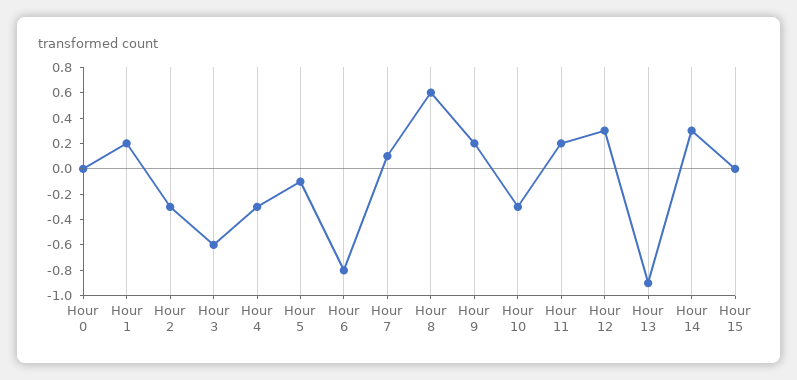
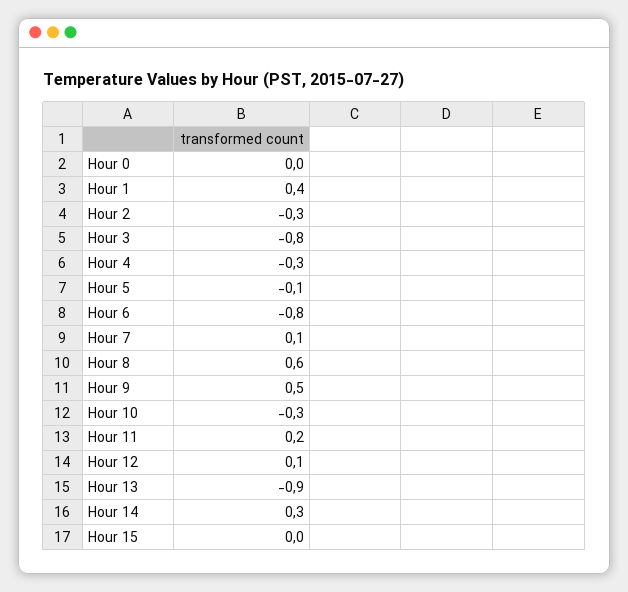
  {
    "Hour 0": 0,
-   "Hour 1": 0.2,
+   "Hour 1": 0.4,
    "Hour 2": -0.3,
-   "Hour 3": -0.6,
+   "Hour 3": -0.8,
    "Hour 4": -0.3,
    "Hour 5": -0.1,
    "Hour 6": -0.8,
    "Hour 7": 0.1,
    "Hour 8": 0.6,
-   "Hour 9": 0.2,
+   "Hour 9": 0.5,
    "Hour 10": -0.3,
    "Hour 11": 0.2,
-   "Hour 12": 0.3,
+   "Hour 12": 0.1,
    "Hour 13": -0.9,
    "Hour 14": 0.3,
    "Hour 15": 0
  }

